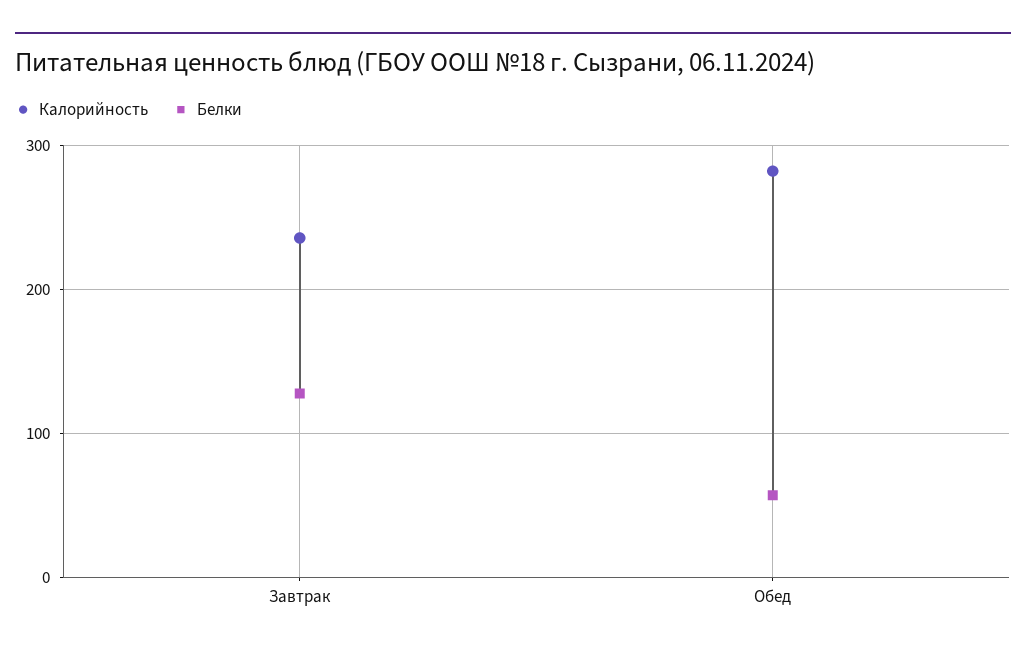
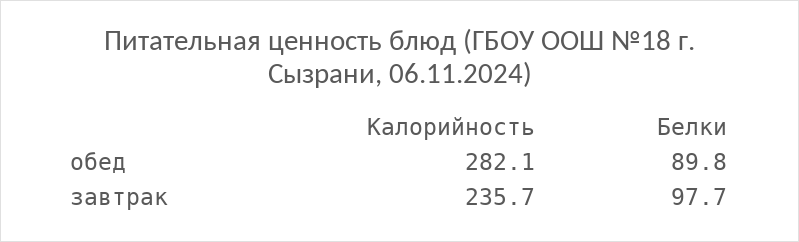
  {
    "Калорийность": {
      "Завтрак": 235.7,
      "Обед": 282.1
    },
    "Белки": {
-     "Завтрак": 130,
+     "Завтрак": 97.7,
-     "Обед": 60
+     "Обед": 89.8
    }
  }

